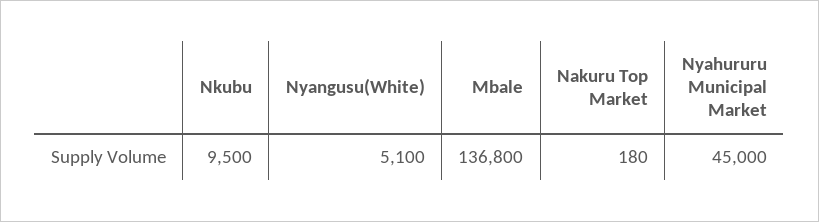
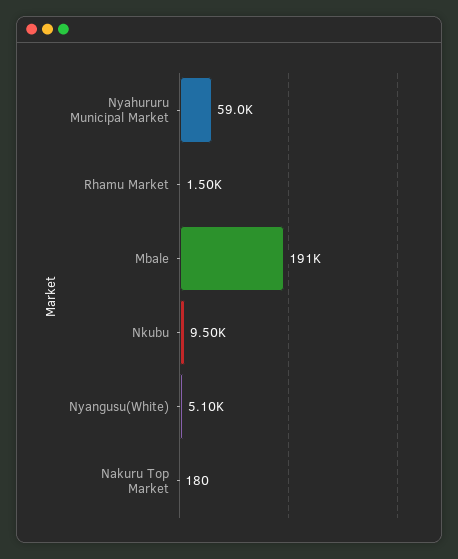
  {
    "Nkubu": 9500,
    "Nyangusu(White)": 5100,
-   "Mbale": 136800,
+   "Mbale": 191000,
    "Nakuru Top Market": 180,
-   "Nyahururu Municipal Market": 45000
+   "Nyahururu Municipal Market": 59000,
+   "Rhamu Market": 1500
  }

